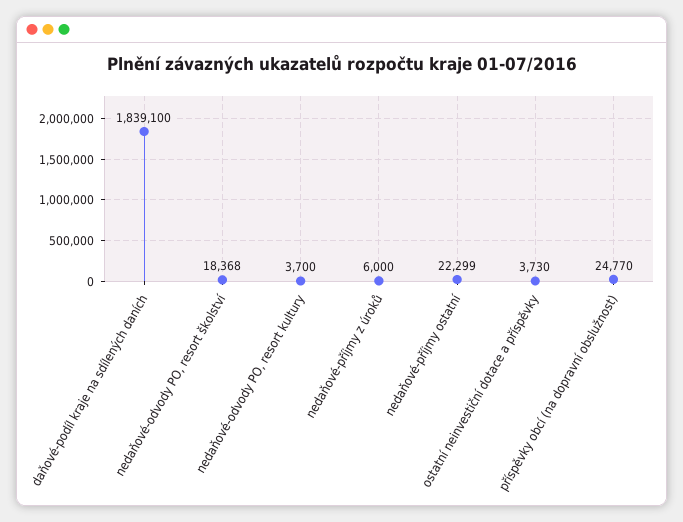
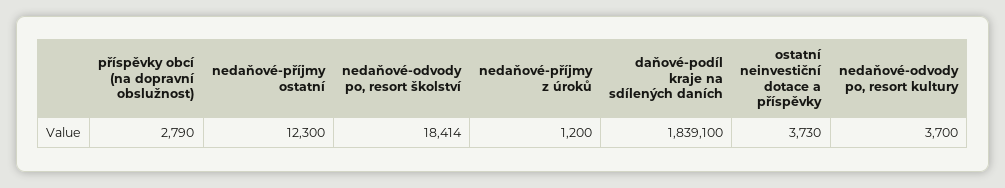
  {
    "daňové-podíl kraje na sdílených daních": 1839100,
-   "nedaňové-odvody PO, resort školství": 18368,
+   "nedaňové-odvody PO, resort školství": 18414,
    "nedaňové-odvody PO, resort kultury": 3700,
-   "nedaňové-příjmy z úroků": 6000,
+   "nedaňové-příjmy z úroků": 1200,
-   "nedaňové-příjmy ostatní": 22299,
+   "nedaňové-příjmy ostatní": 12300,
    "ostatní neinvestiční dotace a příspěvky": 3730,
-   "příspěvky obcí (na dopravní obslužnost)": 24770
+   "příspěvky obcí (na dopravní obslužnost)": 2790
  }

